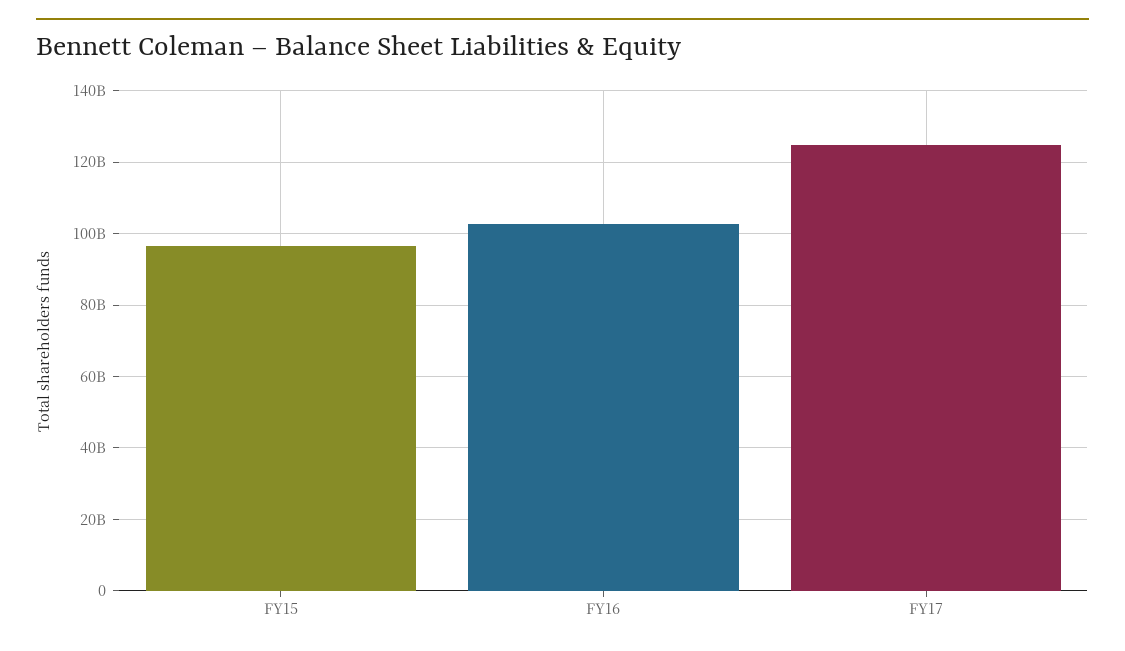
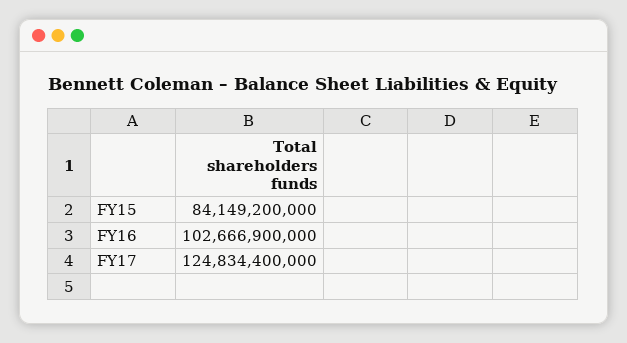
  {
-   "FY15": 96000000000,
+   "FY15": 84149200000,
    "FY16": 102666900000,
    "FY17": 124834400000
  }

